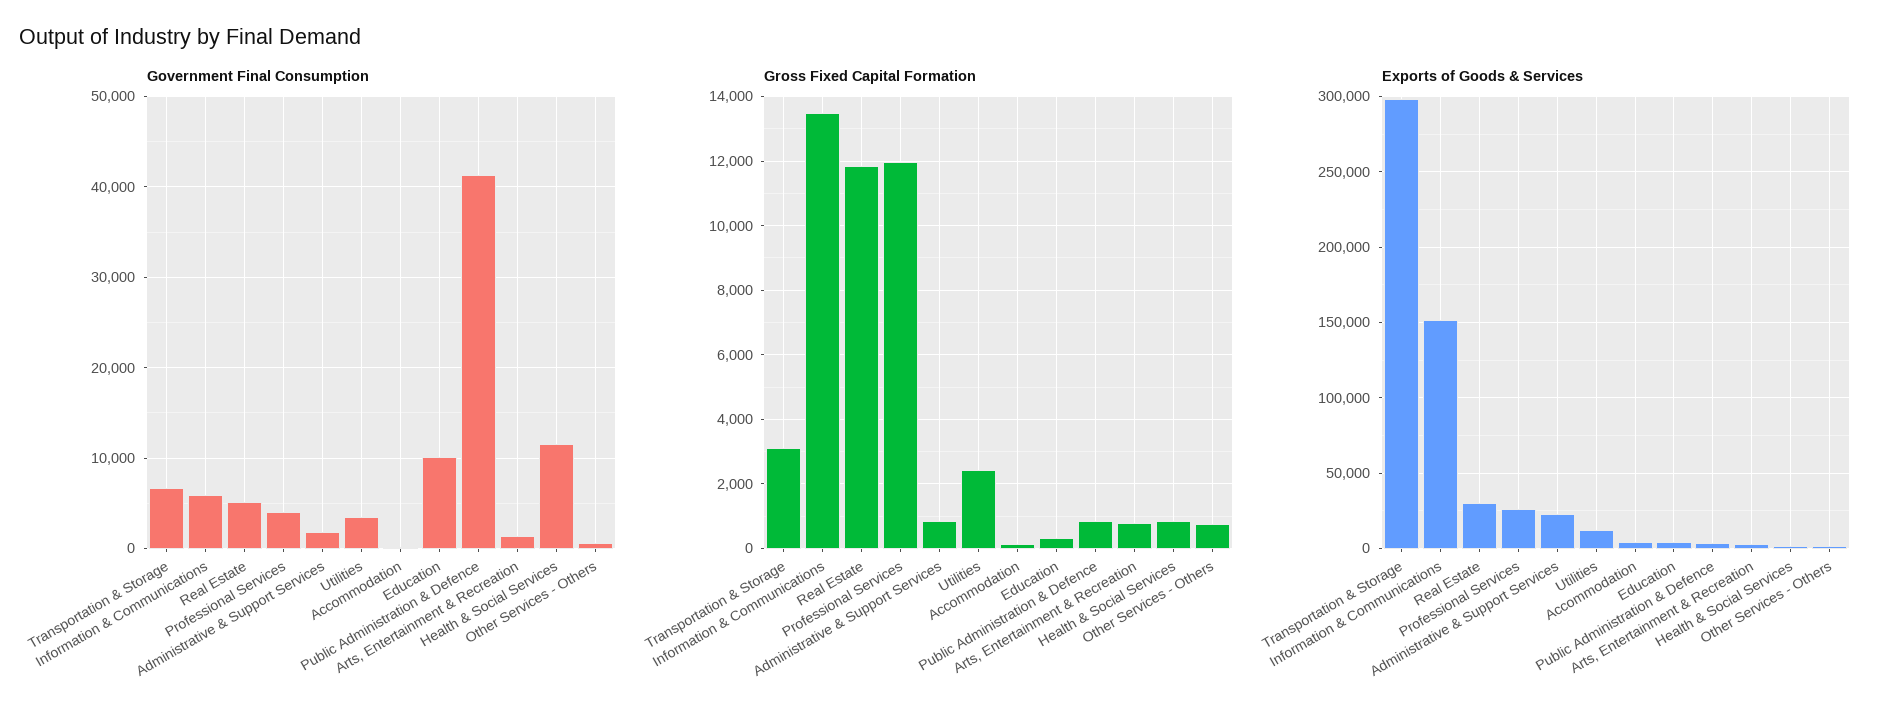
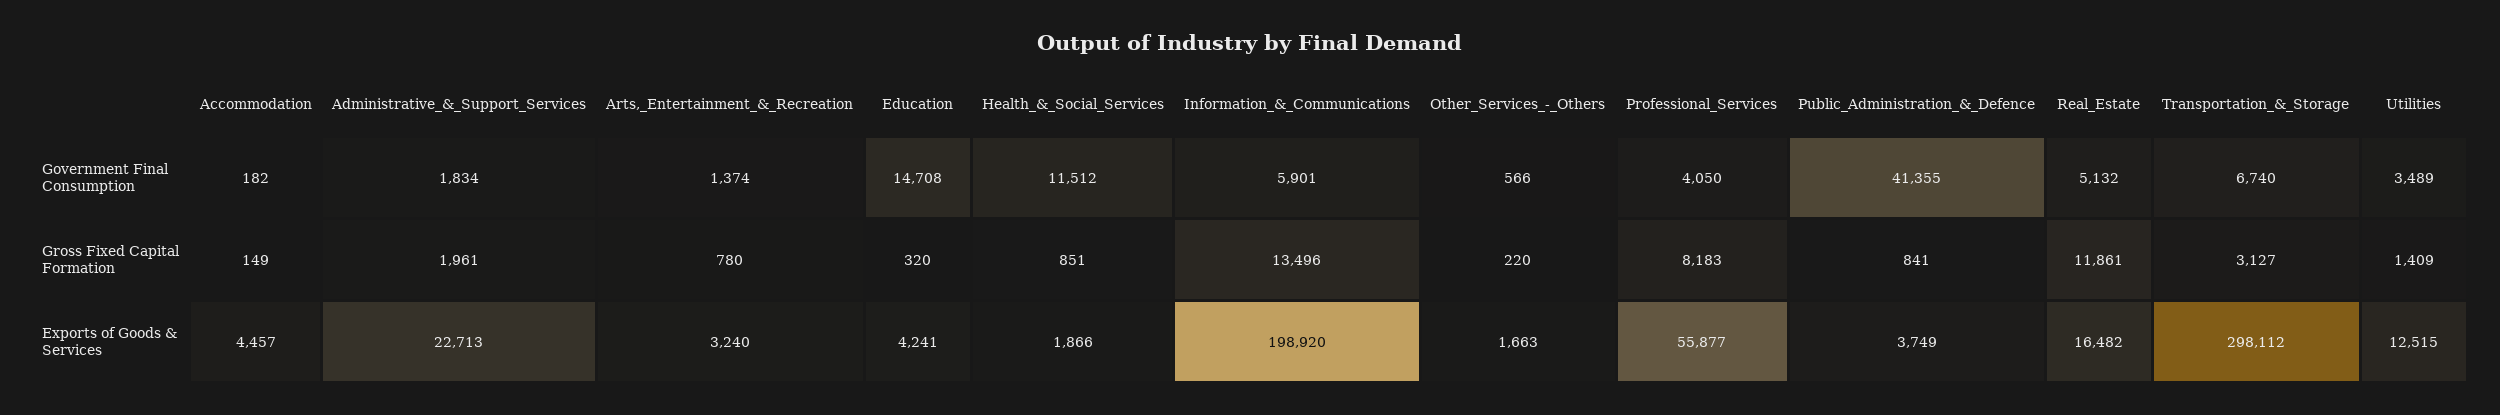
  {
    "Government Final Consumption": {
      "Transportation & Storage": 6740,
      "Information & Communications": 5901,
      "Real Estate": 5132,
      "Professional Services": 4050,
      "Administrative & Support Services": 1834,
      "Utilities": 3489,
      "Accommodation": 182,
-     "Education": 10000,
+     "Education": 14708,
      "Public Administration & Defence": 41355,
      "Arts, Entertainment & Recreation": 1374,
      "Health & Social Services": 11512,
      "Other Services - Others": 566
    },
    "Gross Fixed Capital Formation": {
      "Transportation & Storage": 3127,
      "Information & Communications": 13496,
      "Real Estate": 11861,
-     "Professional Services": 12000,
+     "Professional Services": 8183,
-     "Administrative & Support Services": 800,
+     "Administrative & Support Services": 1961,
-     "Utilities": 2400,
+     "Utilities": 1409,
      "Accommodation": 149,
      "Education": 320,
      "Public Administration & Defence": 841,
      "Arts, Entertainment & Recreation": 780,
      "Health & Social Services": 851,
-     "Other Services - Others": 800
+     "Other Services - Others": 220
    },
    "Exports of Goods & Services": {
      "Transportation & Storage": 298112,
-     "Information & Communications": 150000,
+     "Information & Communications": 198920,
-     "Real Estate": 30000,
+     "Real Estate": 16482,
-     "Professional Services": 25000,
+     "Professional Services": 55877,
      "Administrative & Support Services": 22713,
      "Utilities": 12515,
      "Accommodation": 4457,
      "Education": 4241,
      "Public Administration & Defence": 3749,
      "Arts, Entertainment & Recreation": 3240,
      "Health & Social Services": 1866,
      "Other Services - Others": 1663
    }
  }

